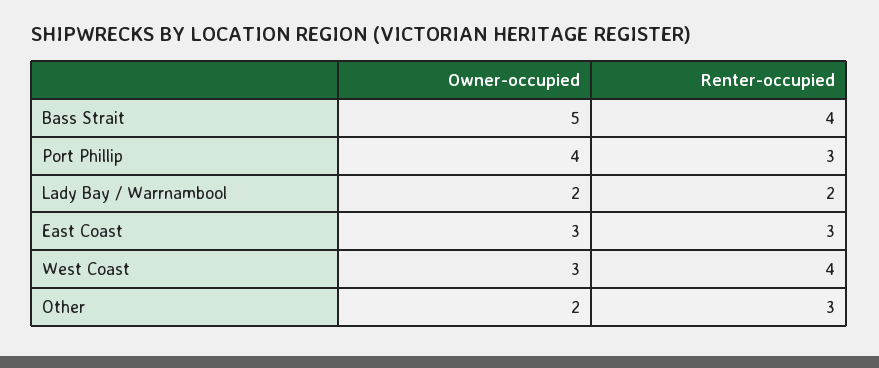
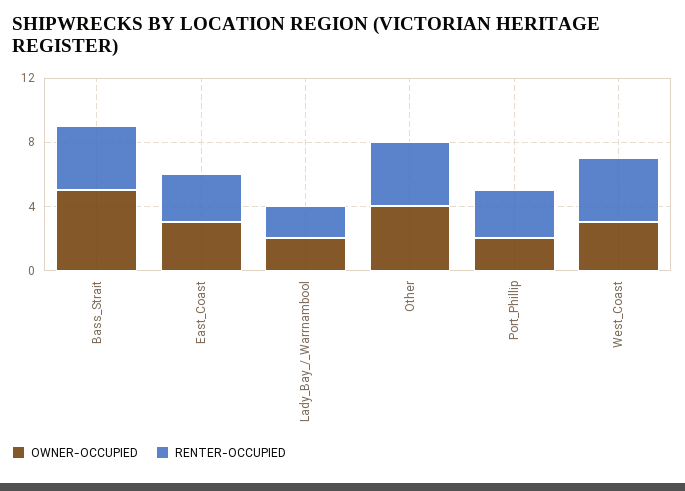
  {
    "Owner-occupied": {
      "Bass Strait": 5,
-     "Port Phillip": 4,
+     "Port Phillip": 2,
      "Lady Bay / Warrnambool": 2,
      "East Coast": 3,
      "West Coast": 3,
-     "Other": 2
+     "Other": 4
    },
    "Renter-occupied": {
      "Bass Strait": 4,
      "Port Phillip": 3,
      "Lady Bay / Warrnambool": 2,
      "East Coast": 3,
      "West Coast": 4,
-     "Other": 3
+     "Other": 4
    }
  }

